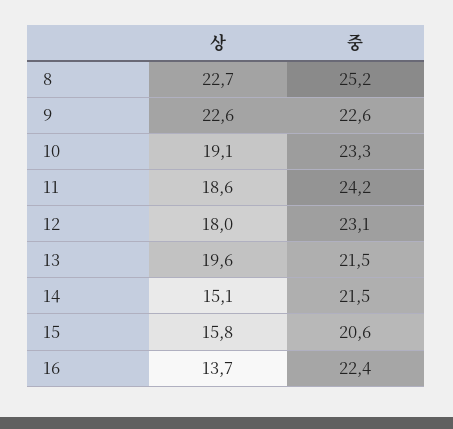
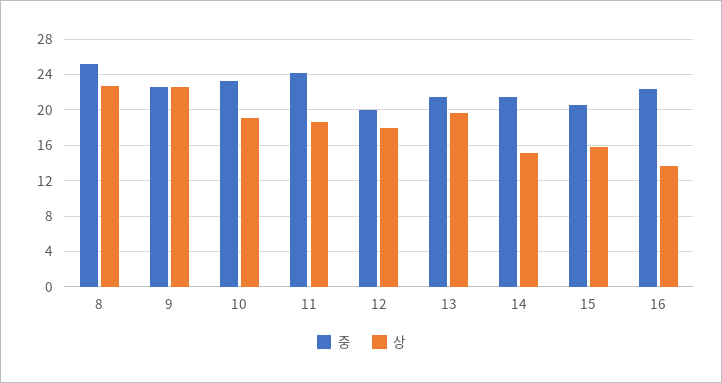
  {
    "상": {
      "8": 22.7,
      "9": 22.6,
      "10": 19.1,
      "11": 18.6,
      "12": 18,
      "13": 19.6,
      "14": 15.1,
      "15": 15.8,
      "16": 13.7
    },
    "중": {
      "8": 25.2,
      "9": 22.6,
      "10": 23.3,
      "11": 24.2,
-     "12": 23.1,
+     "12": 20,
      "13": 21.5,
      "14": 21.5,
      "15": 20.6,
      "16": 22.4
    }
  }

